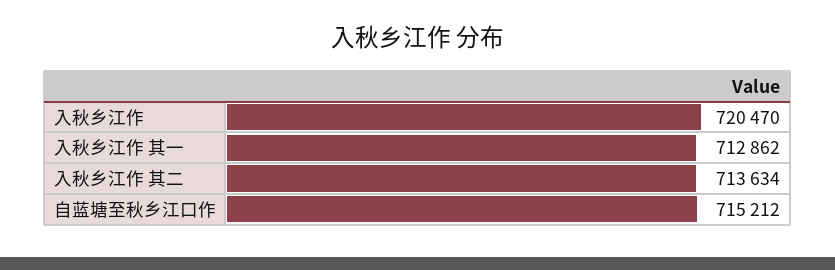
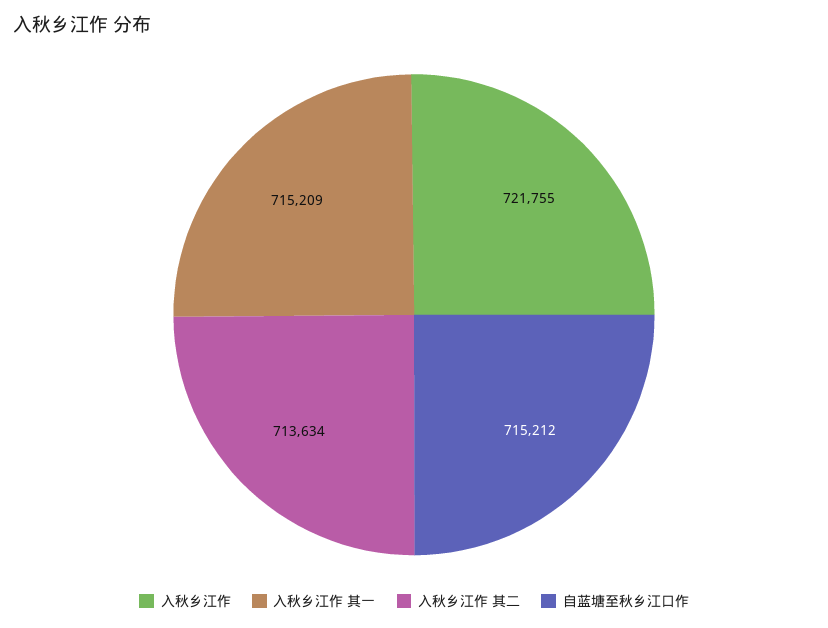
  {
-   "入秋乡江作": 720470,
+   "入秋乡江作": 721755,
-   "入秋乡江作 其一": 712862,
+   "入秋乡江作 其一": 715209,
    "入秋乡江作 其二": 713634,
    "自蓝塘至秋乡江口作": 715212
  }

